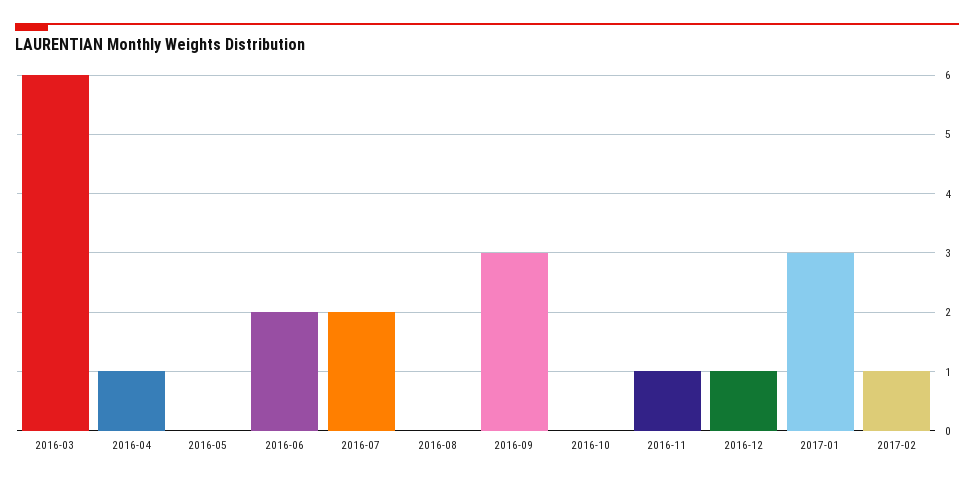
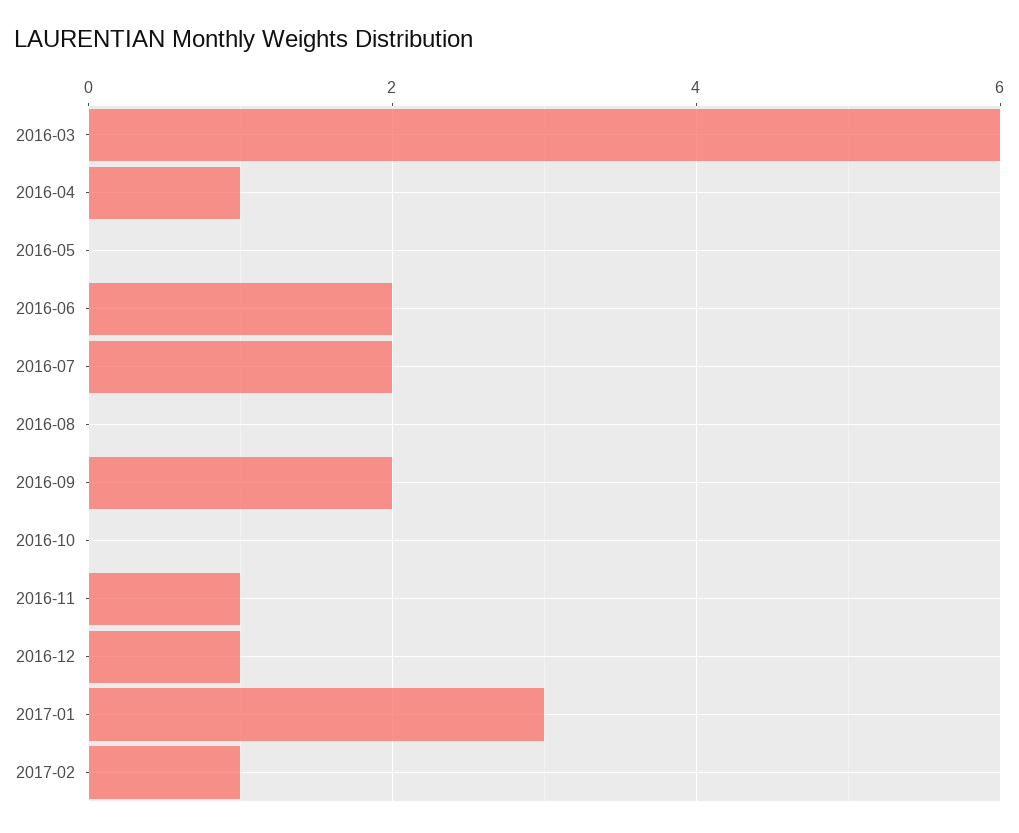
  {
    "2016-03": 6,
    "2016-04": 1,
    "2016-05": 0,
    "2016-06": 2,
    "2016-07": 2,
    "2016-08": 0,
-   "2016-09": 3,
+   "2016-09": 2,
    "2016-10": 0,
    "2016-11": 1,
    "2016-12": 1,
    "2017-01": 3,
    "2017-02": 1
  }

